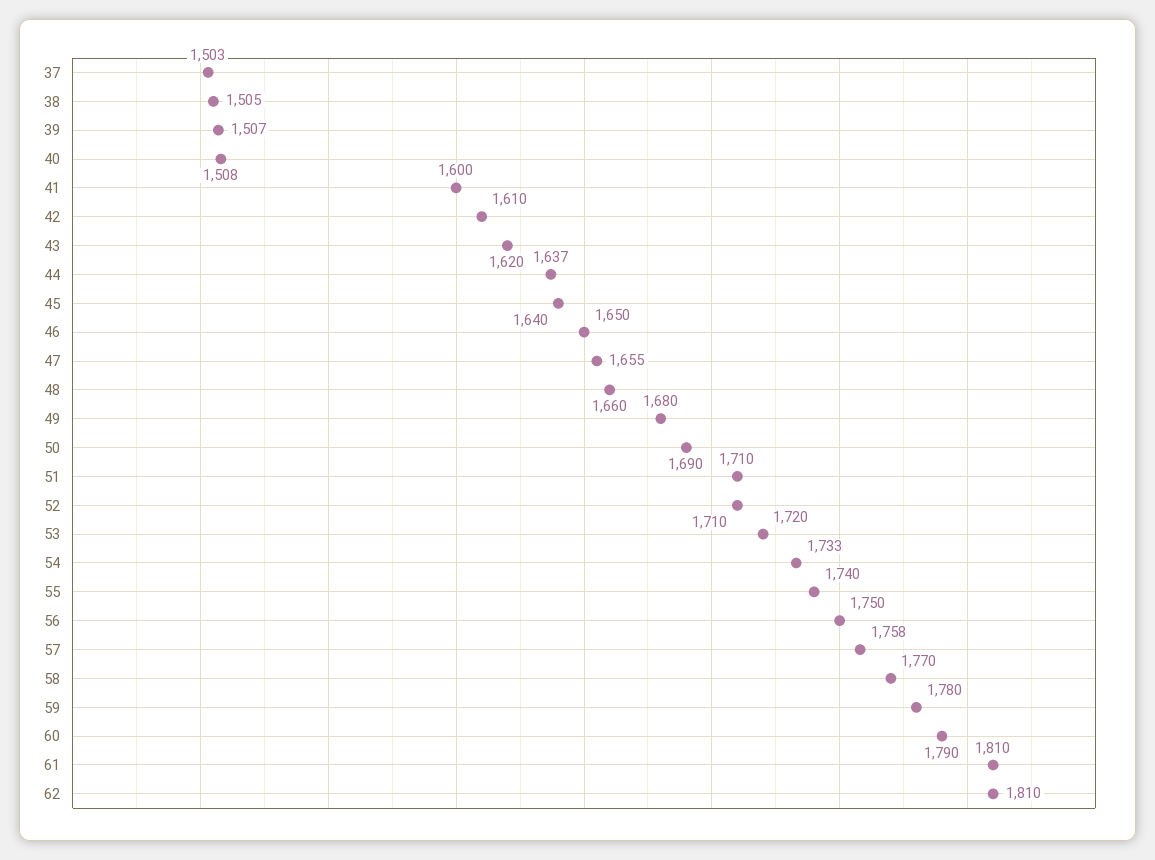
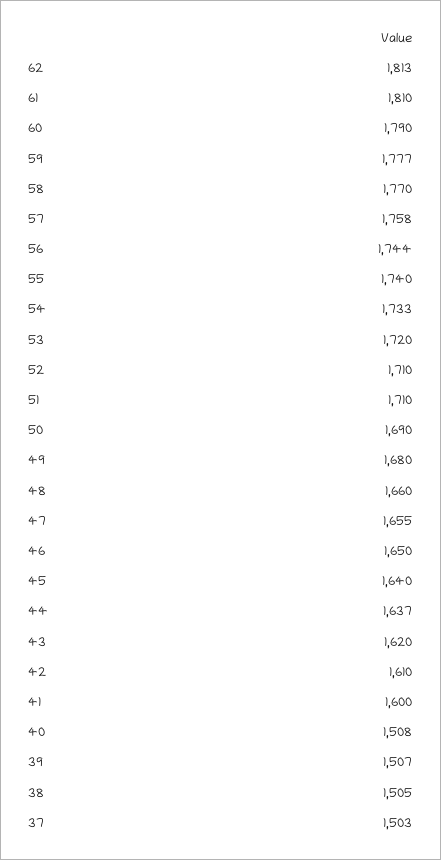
  {
    "37": 1503,
    "38": 1505,
    "39": 1507,
    "40": 1508,
    "41": 1600,
    "42": 1610,
    "43": 1620,
    "44": 1637,
    "45": 1640,
    "46": 1650,
    "47": 1655,
    "48": 1660,
    "49": 1680,
    "50": 1690,
    "51": 1710,
    "52": 1710,
    "53": 1720,
    "54": 1733,
    "55": 1740,
-   "56": 1750,
+   "56": 1744,
    "57": 1758,
    "58": 1770,
-   "59": 1780,
+   "59": 1777,
    "60": 1790,
    "61": 1810,
-   "62": 1810
+   "62": 1813
  }

